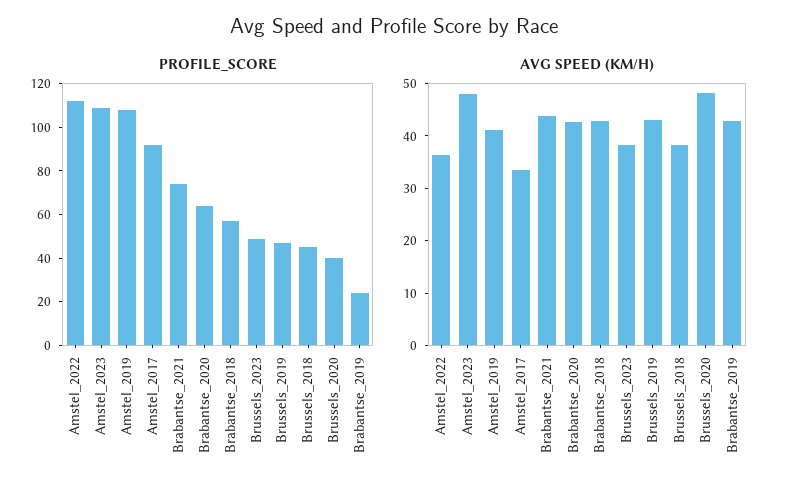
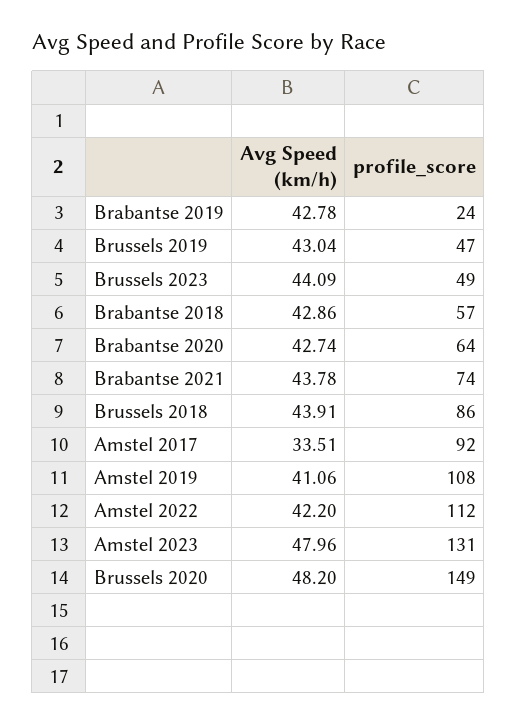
  {
    "PROFILE_SCORE": {
      "Amstel_2022": 112,
-     "Amstel_2023": 110,
+     "Amstel_2023": 131,
      "Amstel_2019": 108,
      "Amstel_2017": 92,
      "Brabantse_2021": 74,
      "Brabantse_2020": 64,
      "Brabantse_2018": 57,
      "Brussels_2023": 49,
      "Brussels_2019": 47,
-     "Brussels_2018": 45,
+     "Brussels_2018": 86,
-     "Brussels_2020": 40,
+     "Brussels_2020": 149,
      "Brabantse_2019": 24
    },
    "AVG SPEED (KM/H)": {
-     "Amstel_2022": 36,
+     "Amstel_2022": 42.2,
      "Amstel_2023": 47.96,
      "Amstel_2019": 41.06,
      "Amstel_2017": 33.51,
      "Brabantse_2021": 43.78,
      "Brabantse_2020": 42.74,
      "Brabantse_2018": 42.86,
-     "Brussels_2023": 38,
+     "Brussels_2023": 44.09,
      "Brussels_2019": 43.04,
-     "Brussels_2018": 38,
+     "Brussels_2018": 43.91,
      "Brussels_2020": 48.2,
      "Brabantse_2019": 42.78
    }
  }

